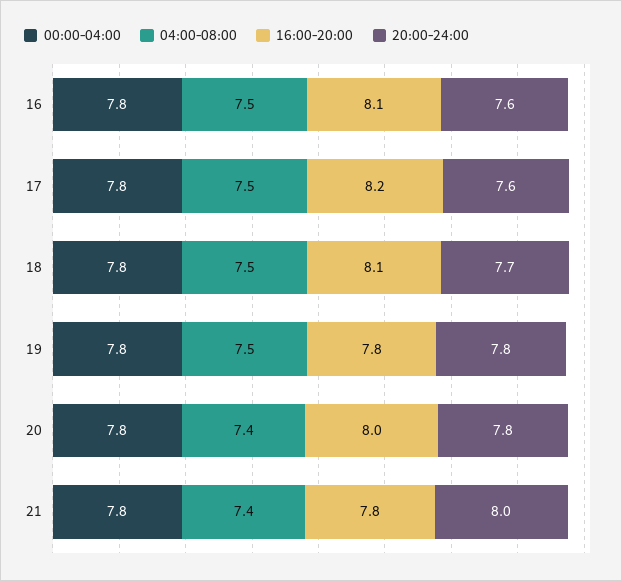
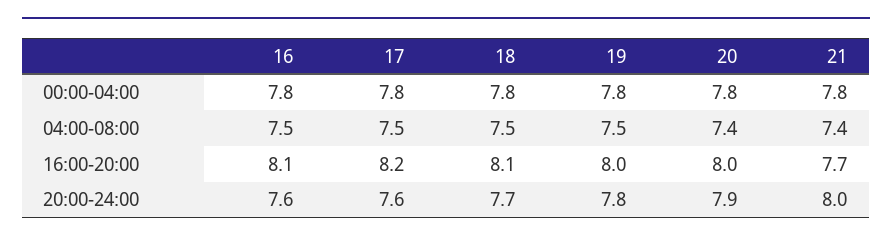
  {
    "00:00-04:00": {
      "16": 7.8,
      "17": 7.8,
      "18": 7.8,
      "19": 7.8,
      "20": 7.8,
      "21": 7.8
    },
    "04:00-08:00": {
      "16": 7.5,
      "17": 7.5,
      "18": 7.5,
      "19": 7.5,
      "20": 7.4,
      "21": 7.4
    },
    "16:00-20:00": {
      "16": 8.1,
      "17": 8.2,
      "18": 8.1,
-     "19": 7.8,
+     "19": 8,
      "20": 8,
-     "21": 7.8
+     "21": 7.7
    },
    "20:00-24:00": {
      "16": 7.6,
      "17": 7.6,
      "18": 7.7,
      "19": 7.8,
-     "20": 7.8,
+     "20": 7.9,
      "21": 8
    }
  }

